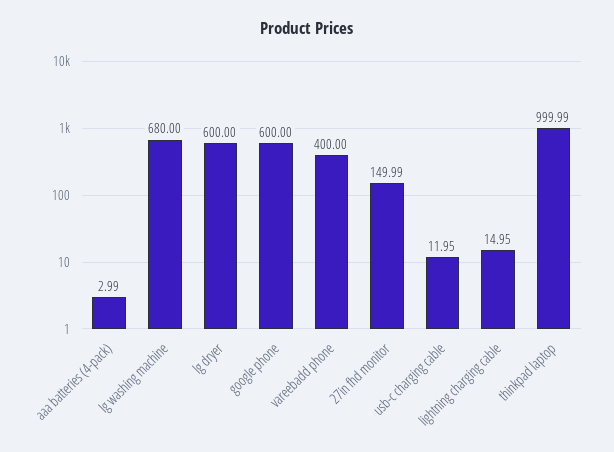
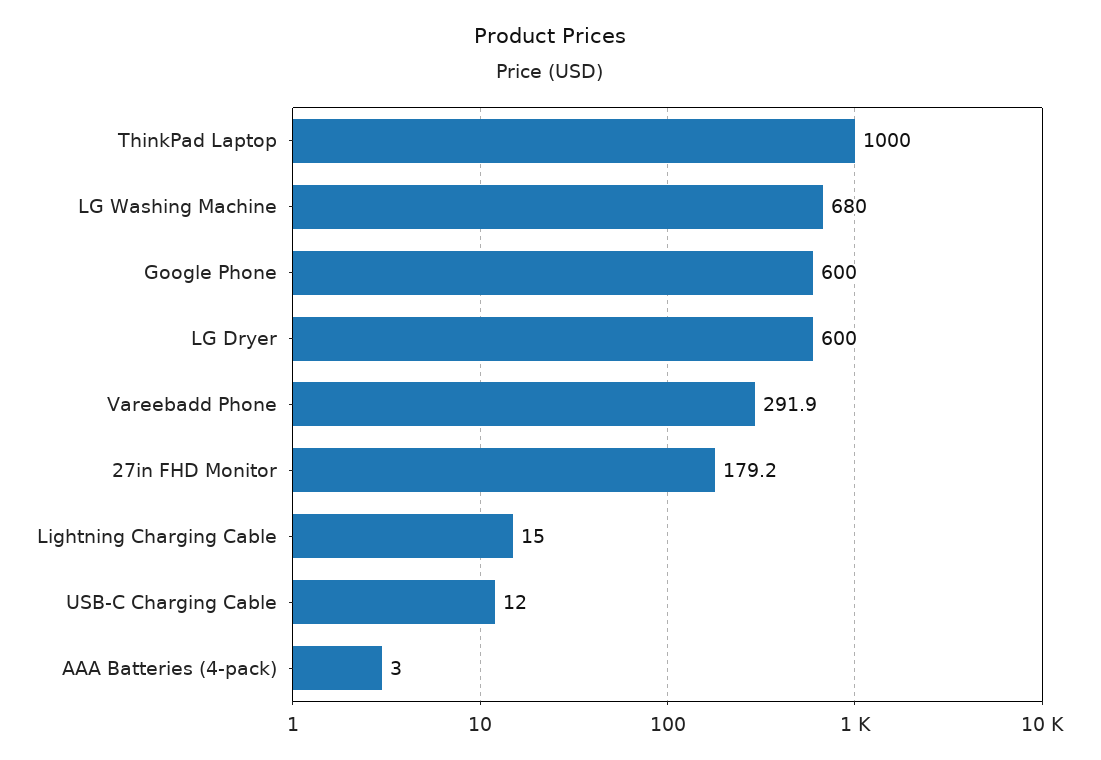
  {
    "aaa batteries (4-pack)": 2.99,
    "lg washing machine": 680,
    "lg dryer": 600,
    "google phone": 600,
-   "vareebadd phone": 400,
+   "vareebadd phone": 291.9,
-   "27in fhd monitor": 149.99,
+   "27in fhd monitor": 179.2,
    "usb-c charging cable": 11.95,
    "lightning charging cable": 14.95,
    "thinkpad laptop": 999.99
  }

